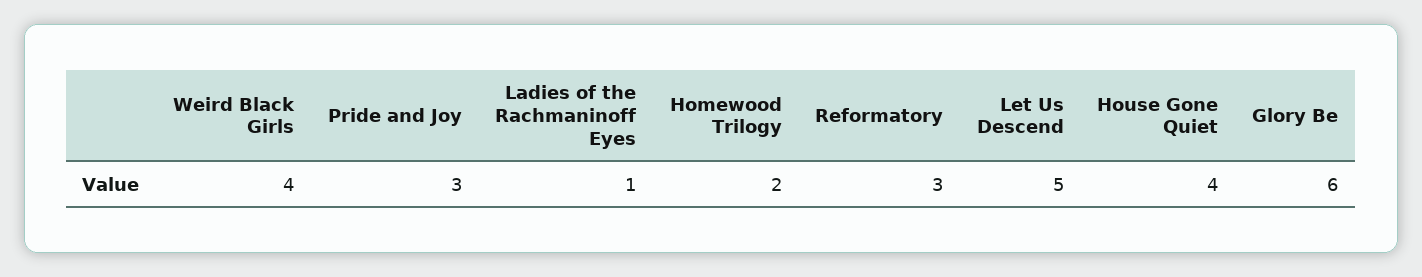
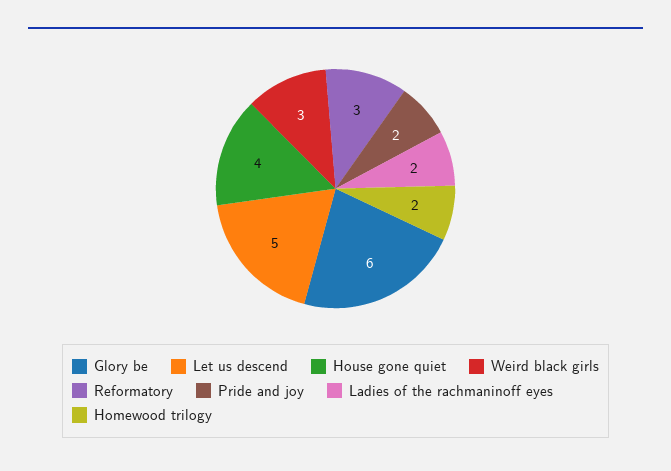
  {
-   "Weird Black Girls": 4,
+   "Weird Black Girls": 3,
-   "Pride and Joy": 3,
+   "Pride and Joy": 2,
-   "Ladies of the Rachmaninoff Eyes": 1,
+   "Ladies of the Rachmaninoff Eyes": 2,
    "Homewood Trilogy": 2,
    "Reformatory": 3,
    "Let Us Descend": 5,
    "House Gone Quiet": 4,
    "Glory Be": 6
  }

